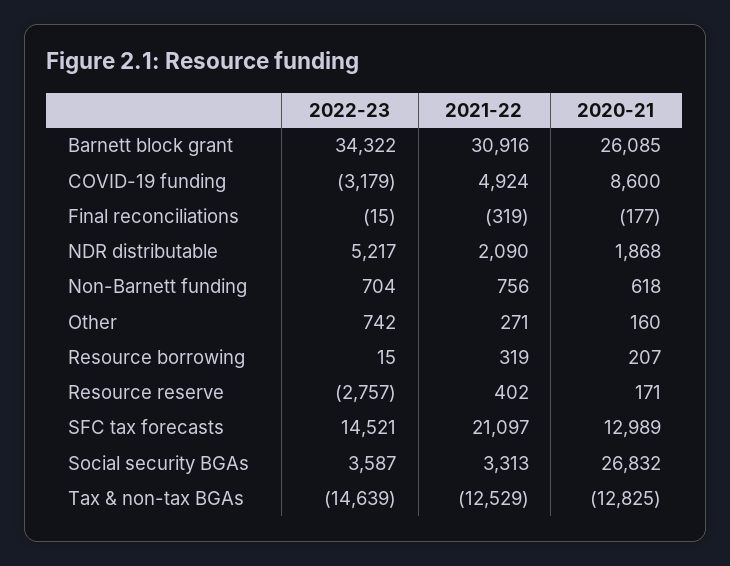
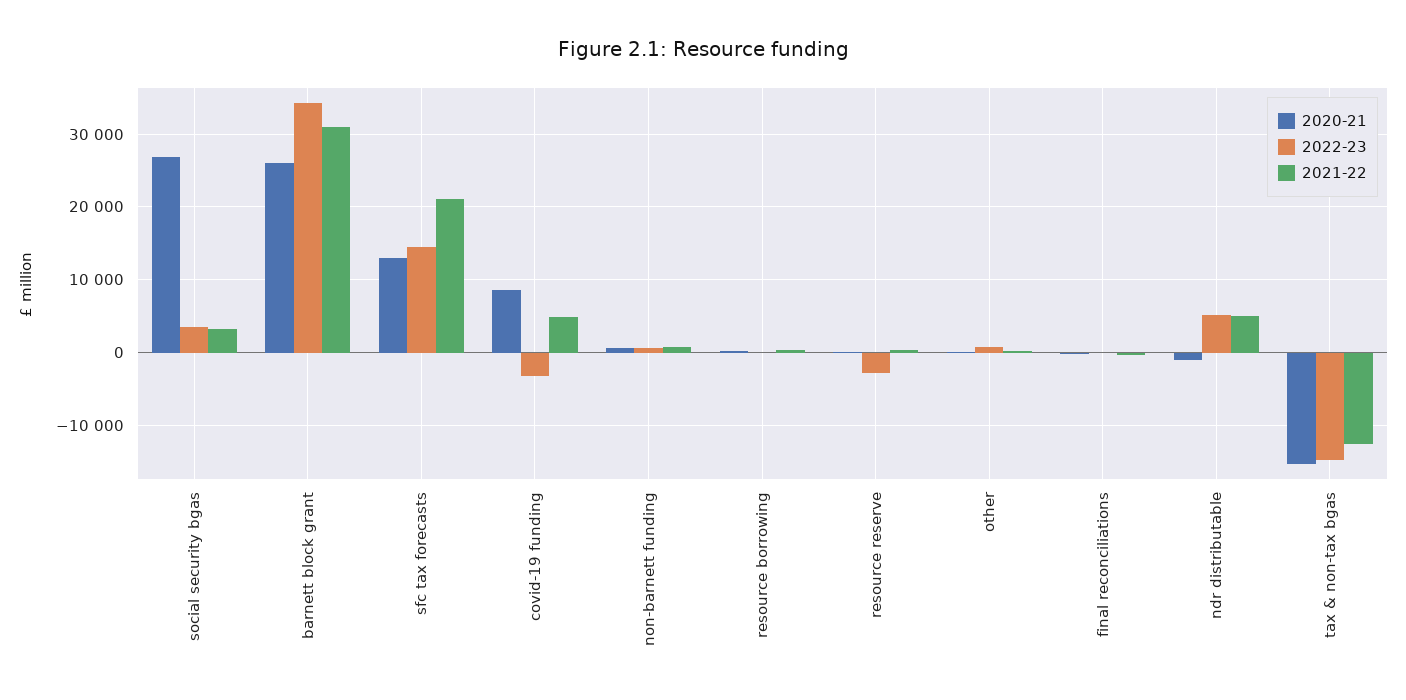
  {
    "2022-23": {
      "Barnett block grant": 34322,
      "COVID-19 funding": -3179,
      "Final reconciliations": -15,
      "NDR distributable": 5217,
      "Non-Barnett funding": 704,
      "Other": 742,
      "Resource borrowing": 15,
      "Resource reserve": -2757,
      "SFC tax forecasts": 14521,
      "Social security BGAs": 3587,
      "Tax & non-tax BGAs": -14639
    },
    "2021-22": {
      "Barnett block grant": 30916,
      "COVID-19 funding": 4924,
      "Final reconciliations": -319,
-     "NDR distributable": 2090,
+     "NDR distributable": 5000,
      "Non-Barnett funding": 756,
      "Other": 271,
      "Resource borrowing": 319,
      "Resource reserve": 402,
      "SFC tax forecasts": 21097,
      "Social security BGAs": 3313,
      "Tax & non-tax BGAs": -12529
    },
    "2020-21": {
      "Barnett block grant": 26085,
      "COVID-19 funding": 8600,
      "Final reconciliations": -177,
-     "NDR distributable": 1868,
+     "NDR distributable": -1000,
      "Non-Barnett funding": 618,
      "Other": 160,
      "Resource borrowing": 207,
      "Resource reserve": 171,
      "SFC tax forecasts": 12989,
      "Social security BGAs": 26832,
-     "Tax & non-tax BGAs": -12825
+     "Tax & non-tax BGAs": -15000
    }
  }

